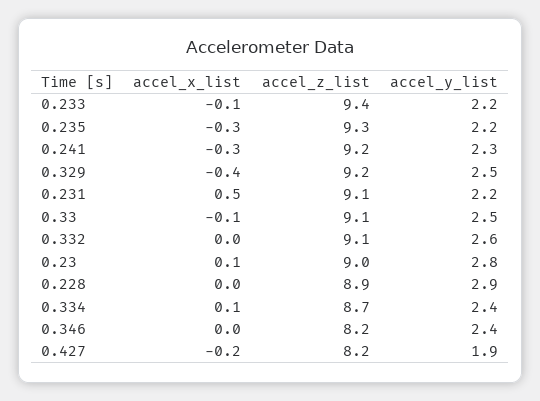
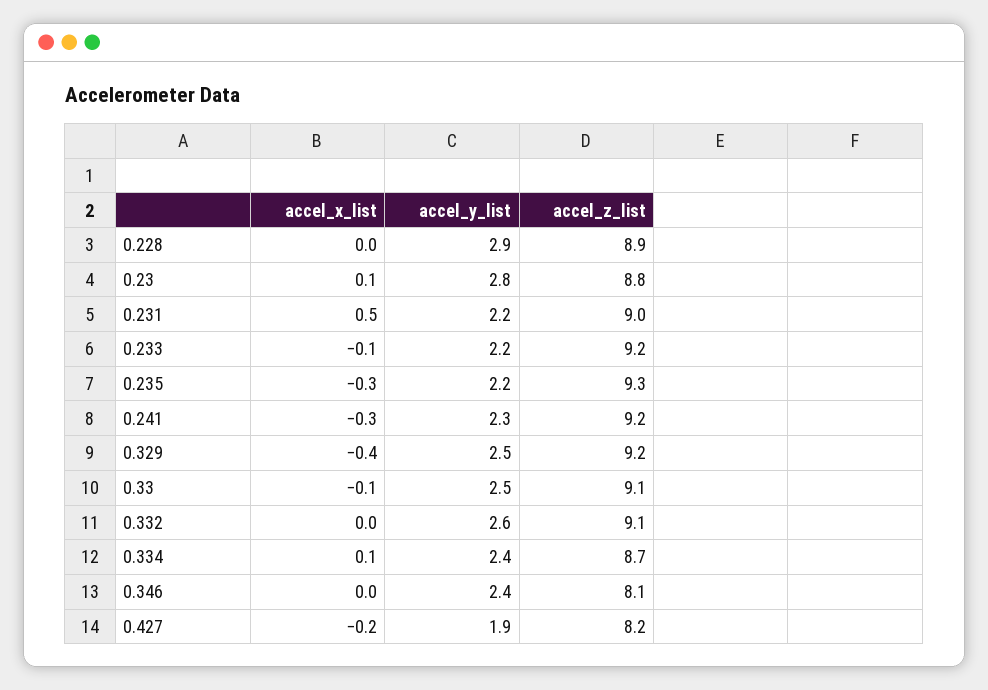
  {
    "accel_x_list": {
      "0.233": -0.1,
      "0.235": -0.3,
      "0.241": -0.3,
      "0.329": -0.4,
      "0.231": 0.5,
      "0.33": -0.1,
      "0.332": 0,
      "0.23": 0.1,
      "0.228": 0,
      "0.334": 0.1,
      "0.346": 0,
      "0.427": -0.2
    },
    "accel_z_list": {
-     "0.233": 9.4,
+     "0.233": 9.2,
      "0.235": 9.3,
      "0.241": 9.2,
      "0.329": 9.2,
-     "0.231": 9.1,
+     "0.231": 9,
      "0.33": 9.1,
      "0.332": 9.1,
-     "0.23": 9,
+     "0.23": 8.8,
      "0.228": 8.9,
      "0.334": 8.7,
-     "0.346": 8.2,
+     "0.346": 8.1,
      "0.427": 8.2
    },
    "accel_y_list": {
      "0.233": 2.2,
      "0.235": 2.2,
      "0.241": 2.3,
      "0.329": 2.5,
      "0.231": 2.2,
      "0.33": 2.5,
      "0.332": 2.6,
      "0.23": 2.8,
      "0.228": 2.9,
      "0.334": 2.4,
      "0.346": 2.4,
      "0.427": 1.9
    }
  }

